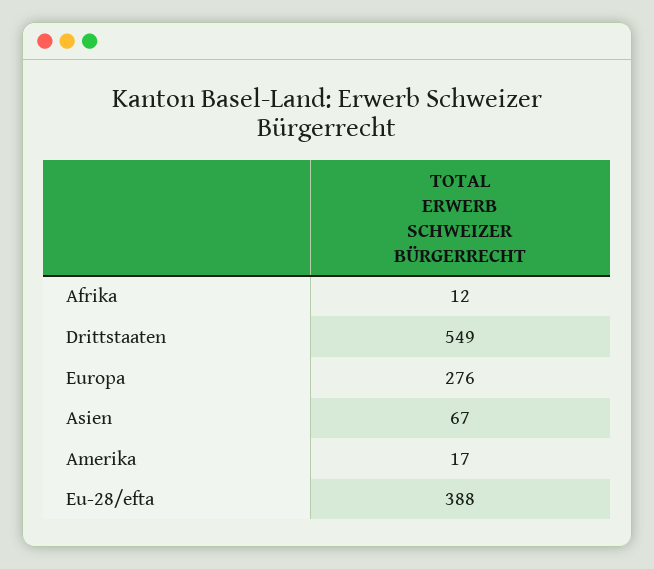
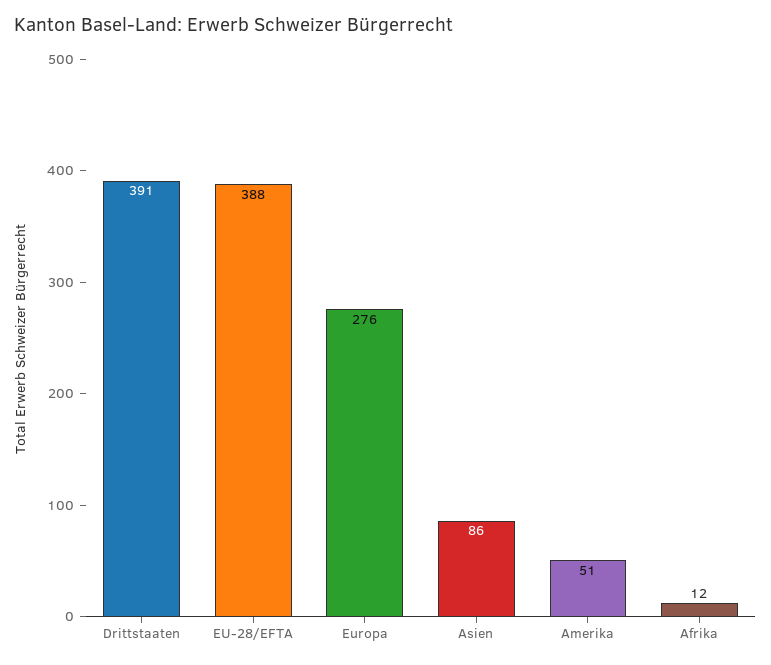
  {
    "Afrika": 12,
-   "Drittstaaten": 549,
+   "Drittstaaten": 391,
    "Europa": 276,
-   "Asien": 67,
+   "Asien": 86,
-   "Amerika": 17,
+   "Amerika": 51,
    "Eu-28/efta": 388
  }

